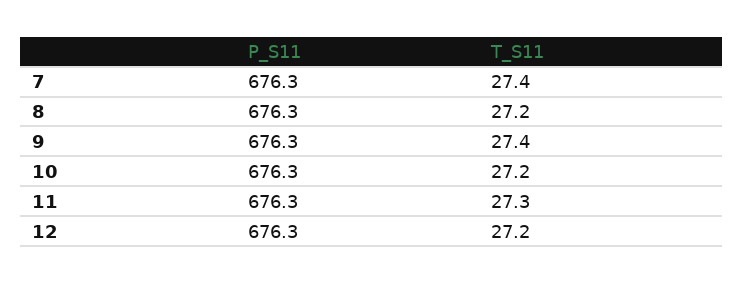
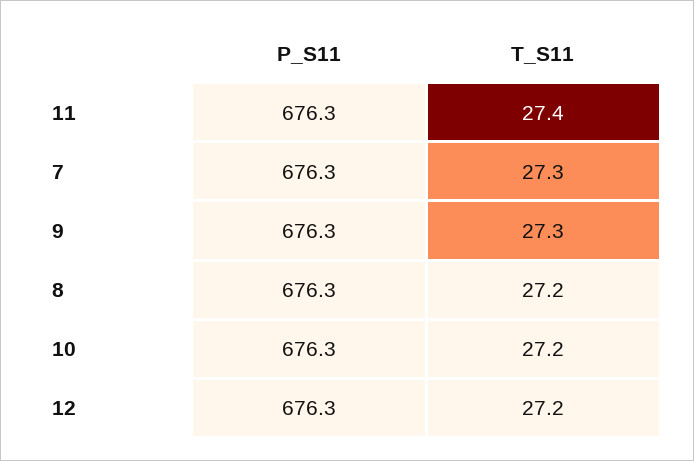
  {
    "P_S11": {
      "7": 676.3,
      "8": 676.3,
      "9": 676.3,
      "10": 676.3,
      "11": 676.3,
      "12": 676.3
    },
    "T_S11": {
-     "7": 27.4,
+     "7": 27.3,
      "8": 27.2,
-     "9": 27.4,
+     "9": 27.3,
      "10": 27.2,
-     "11": 27.3,
+     "11": 27.4,
      "12": 27.2
    }
  }

